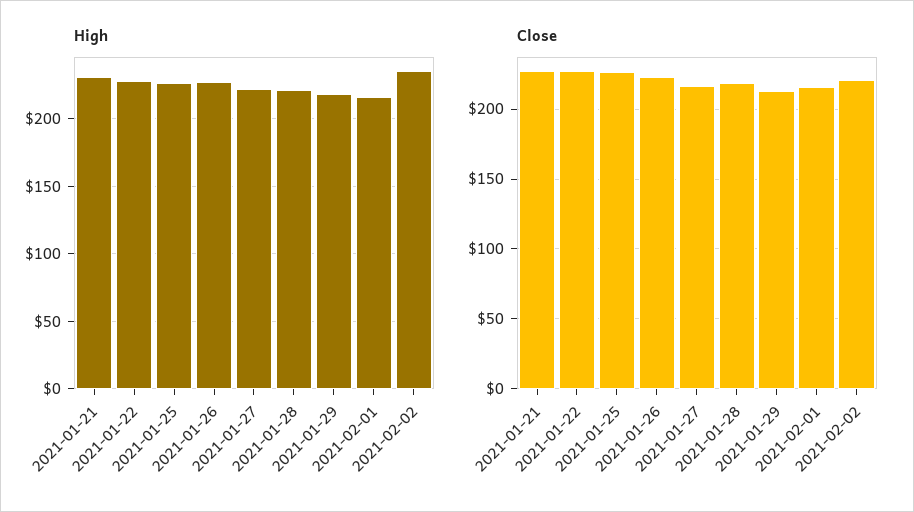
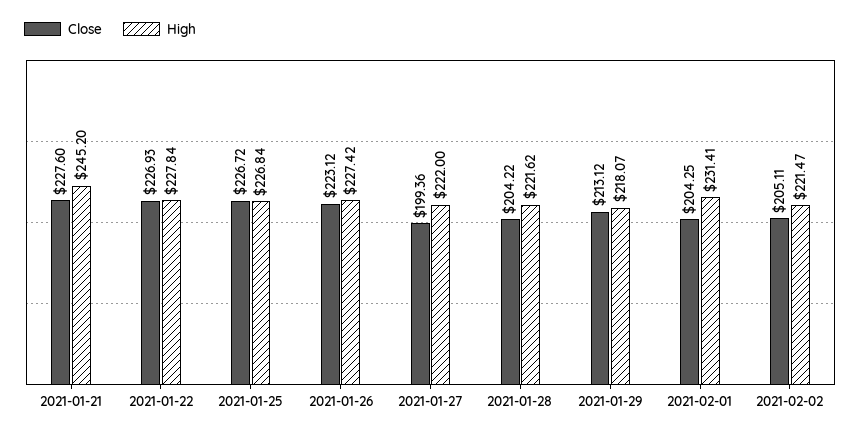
  {
    "High": {
-     "2021-01-21": 230,
+     "2021-01-21": 245.2,
      "2021-01-22": 227.84,
      "2021-01-25": 226.84,
      "2021-01-26": 227.42,
      "2021-01-27": 222,
      "2021-01-28": 221.62,
      "2021-01-29": 218.07,
-     "2021-02-01": 215,
+     "2021-02-01": 231.41,
-     "2021-02-02": 235
+     "2021-02-02": 221.47
    },
    "Close": {
      "2021-01-21": 227.6,
      "2021-01-22": 226.93,
      "2021-01-25": 226.72,
      "2021-01-26": 223.12,
-     "2021-01-27": 215,
+     "2021-01-27": 199.36,
-     "2021-01-28": 220,
+     "2021-01-28": 204.22,
      "2021-01-29": 213.12,
-     "2021-02-01": 215,
+     "2021-02-01": 204.25,
-     "2021-02-02": 220
+     "2021-02-02": 205.11
    }
  }

